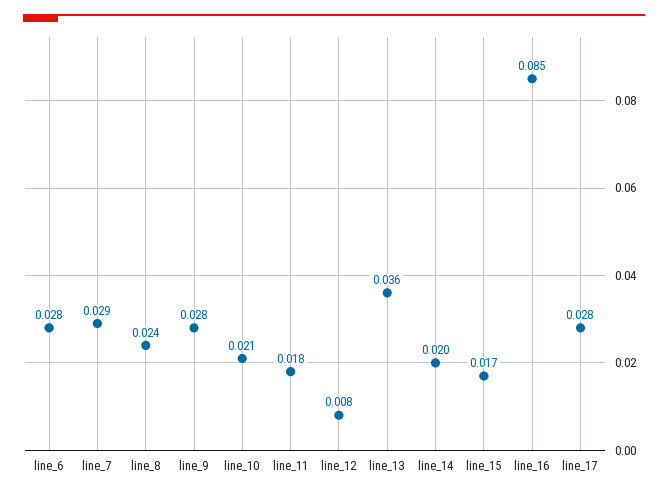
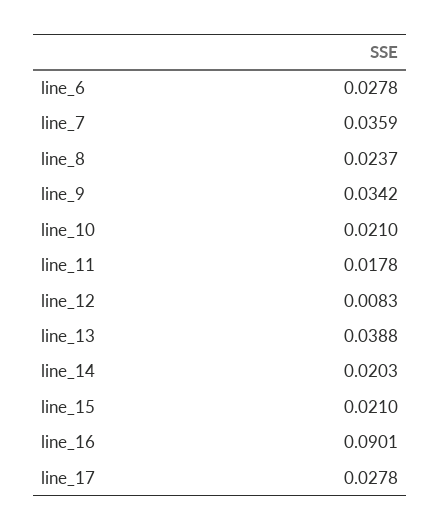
  {
    "line_6": 0.0278,
-   "line_7": 0.029,
+   "line_7": 0.0359,
    "line_8": 0.0237,
-   "line_9": 0.028,
+   "line_9": 0.0342,
    "line_10": 0.021,
    "line_11": 0.0178,
    "line_12": 0.0083,
-   "line_13": 0.036,
+   "line_13": 0.0388,
    "line_14": 0.0203,
-   "line_15": 0.017,
+   "line_15": 0.021,
-   "line_16": 0.085,
+   "line_16": 0.0901,
    "line_17": 0.0278
  }

